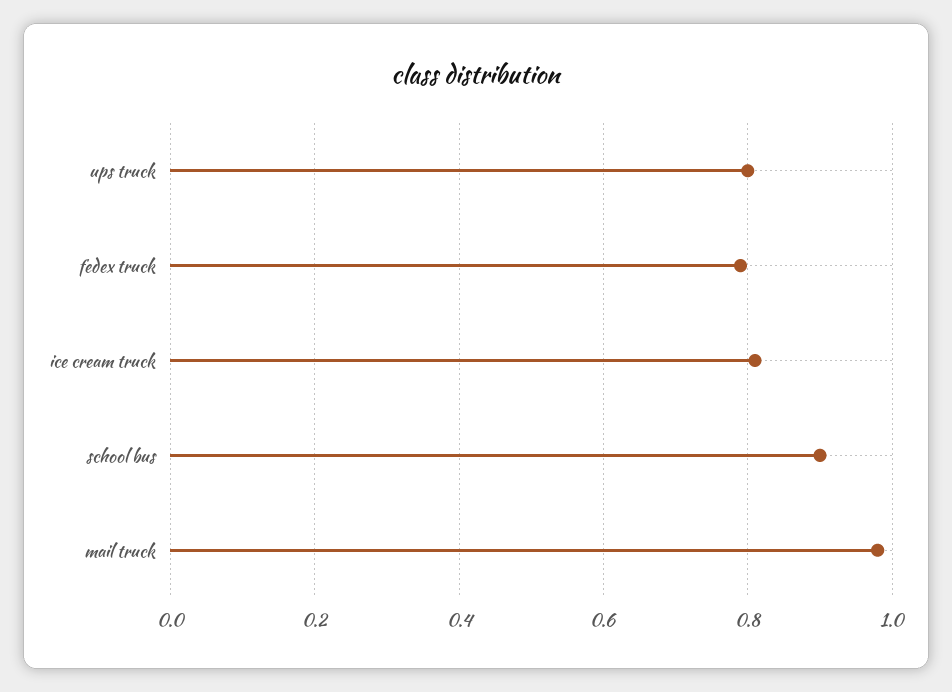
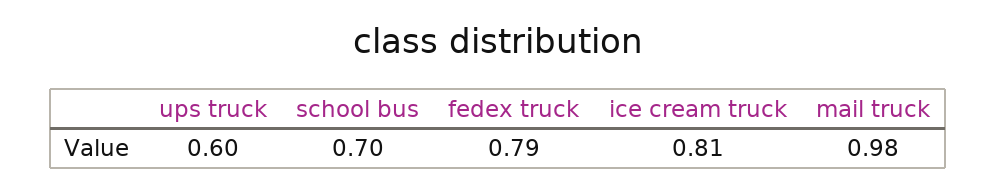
  {
-   "ups truck": 0.8,
+   "ups truck": 0.6,
    "fedex truck": 0.79,
    "ice cream truck": 0.81,
-   "school bus": 0.9,
+   "school bus": 0.7,
    "mail truck": 0.98
  }

